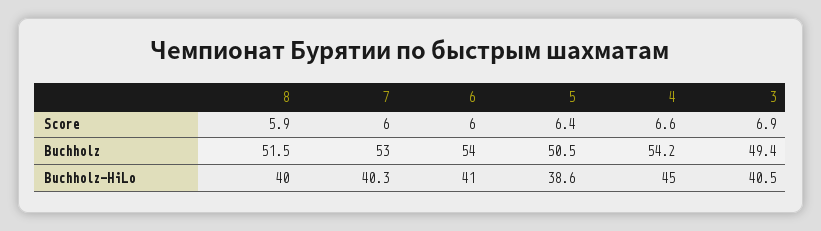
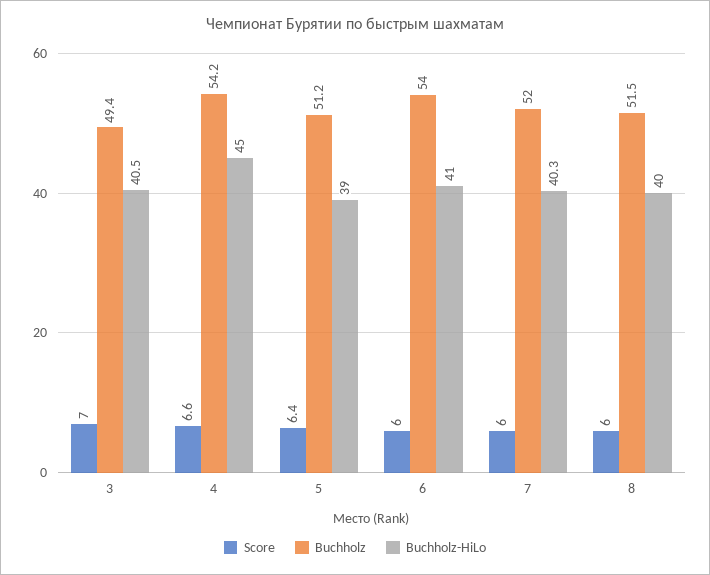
  {
    "Score": {
-     "8": 5.9,
+     "8": 6,
      "7": 6,
      "6": 6,
      "5": 6.4,
      "4": 6.6,
-     "3": 6.9
+     "3": 7
    },
    "Buchholz": {
      "8": 51.5,
-     "7": 53,
+     "7": 52,
      "6": 54,
-     "5": 50.5,
+     "5": 51.2,
      "4": 54.2,
      "3": 49.4
    },
    "Buchholz-HiLo": {
      "8": 40,
      "7": 40.3,
      "6": 41,
-     "5": 38.6,
+     "5": 39,
      "4": 45,
      "3": 40.5
    }
  }

